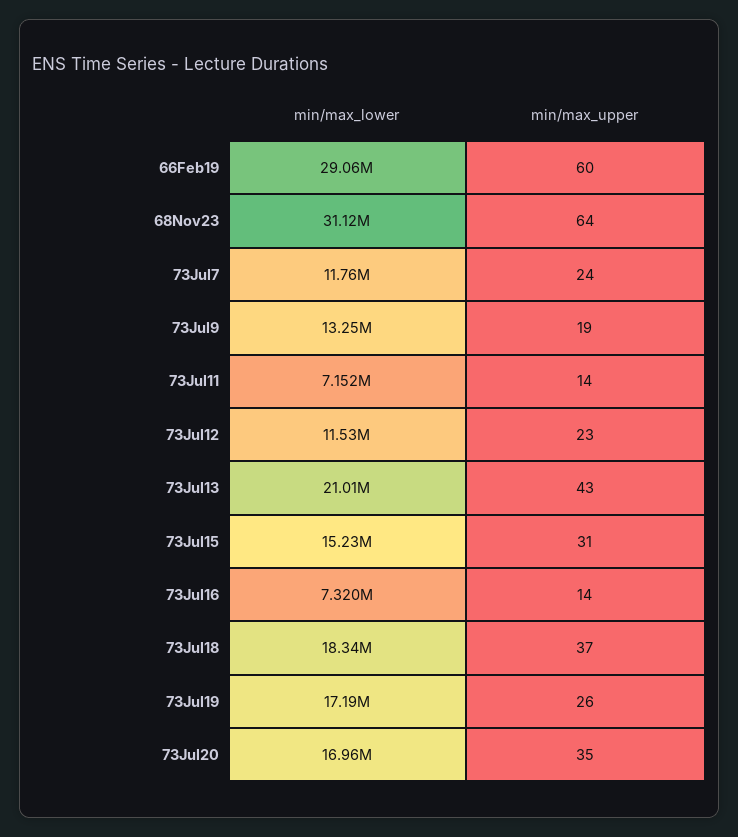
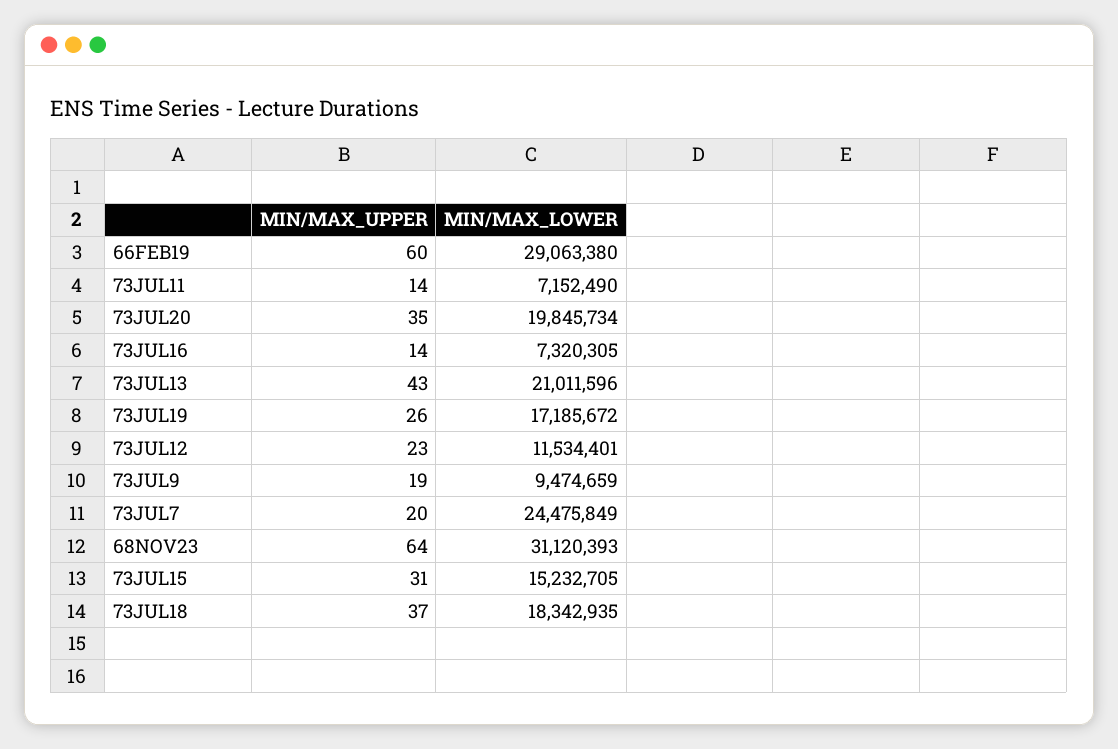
  {
    "min/max_lower": {
      "66Feb19": 29063380,
      "68Nov23": 31120393,
-     "73Jul7": 11760000,
+     "73Jul7": 24475849,
-     "73Jul9": 13250000,
+     "73Jul9": 9474659,
      "73Jul11": 7152490,
      "73Jul12": 11534401,
      "73Jul13": 21011596,
      "73Jul15": 15232705,
      "73Jul16": 7320305,
      "73Jul18": 18342935,
      "73Jul19": 17185672,
-     "73Jul20": 16960000
+     "73Jul20": 19845734
    },
    "min/max_upper": {
      "66Feb19": 60,
      "68Nov23": 64,
-     "73Jul7": 24,
+     "73Jul7": 20,
      "73Jul9": 19,
      "73Jul11": 14,
      "73Jul12": 23,
      "73Jul13": 43,
      "73Jul15": 31,
      "73Jul16": 14,
      "73Jul18": 37,
      "73Jul19": 26,
      "73Jul20": 35
    }
  }

